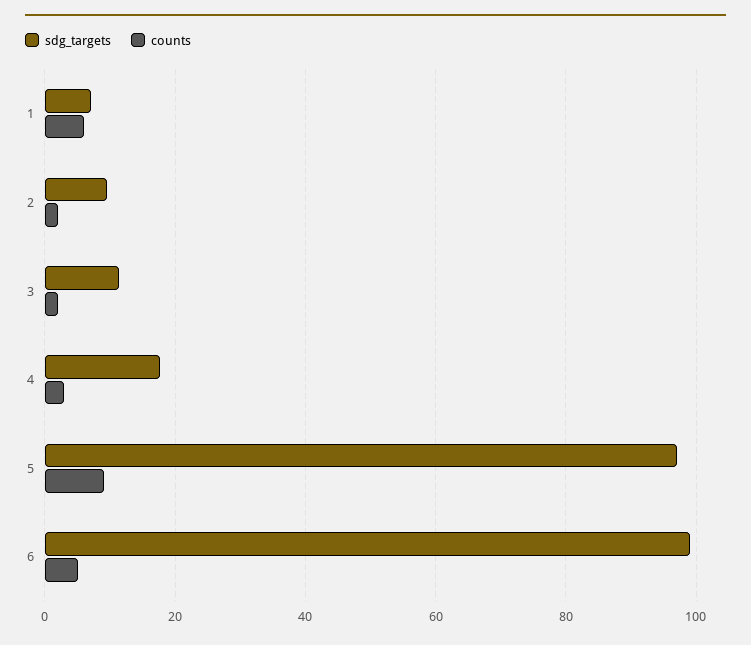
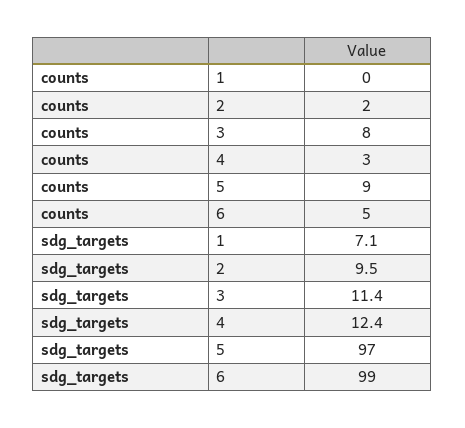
  {
    "sdg_targets": {
      "1": 7.1,
      "2": 9.5,
      "3": 11.4,
-     "4": 18,
+     "4": 12.4,
      "5": 97,
      "6": 99
    },
    "counts": {
-     "1": 6,
+     "1": 0,
      "2": 2,
-     "3": 2,
+     "3": 8,
      "4": 3,
      "5": 9,
      "6": 5
    }
  }

